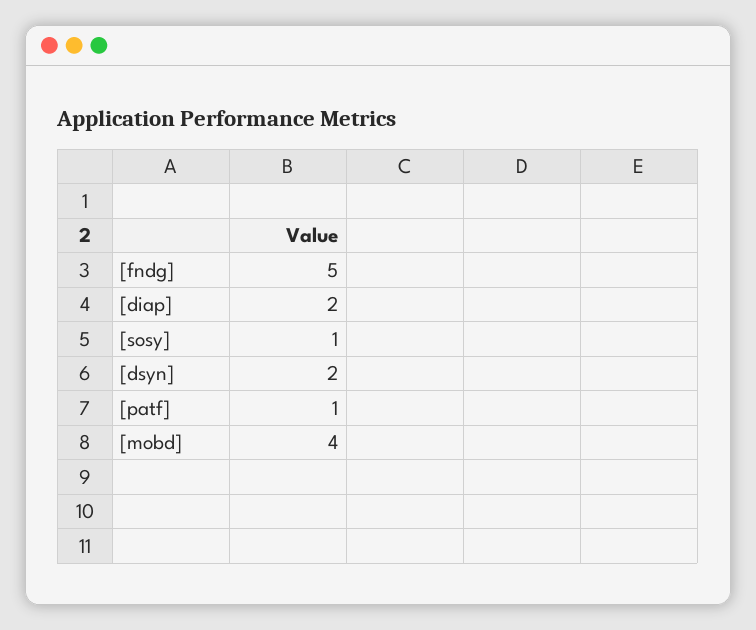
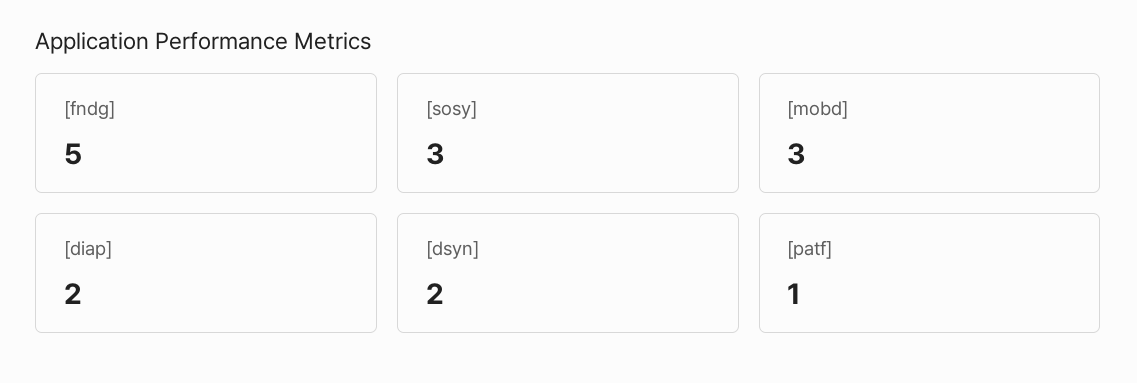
  {
    "[fndg]": 5,
    "[diap]": 2,
-   "[sosy]": 1,
+   "[sosy]": 3,
    "[dsyn]": 2,
    "[patf]": 1,
-   "[mobd]": 4
+   "[mobd]": 3
  }

